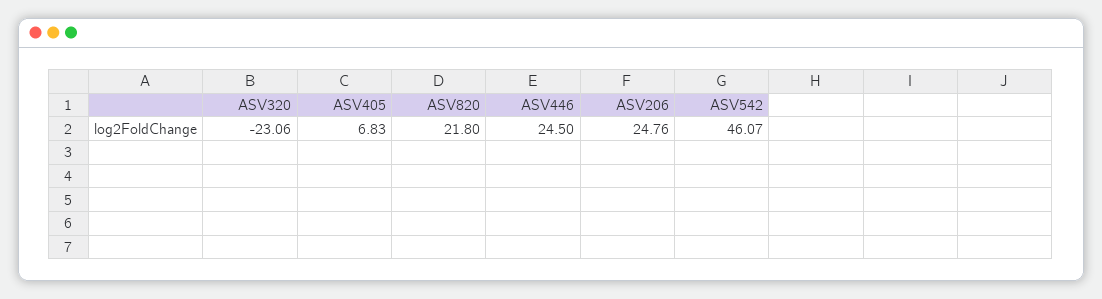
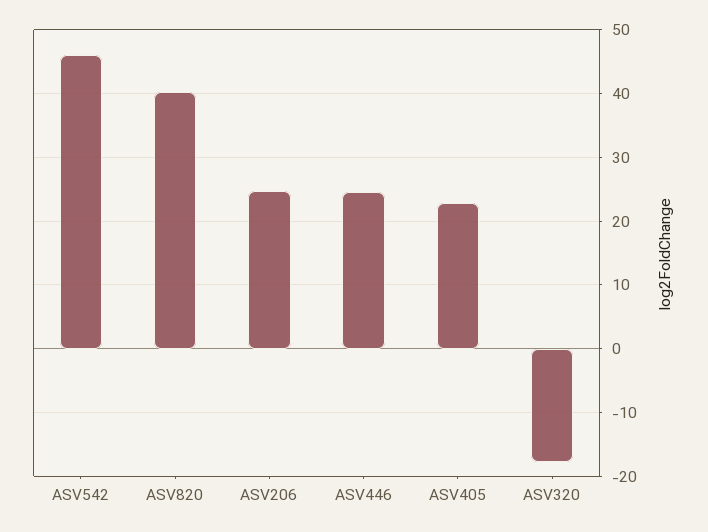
  {
-   "ASV320": -23.06,
+   "ASV320": -18,
-   "ASV405": 6.83,
+   "ASV405": 23,
-   "ASV820": 21.8,
+   "ASV820": 40,
    "ASV446": 24.5,
    "ASV206": 24.76,
    "ASV542": 46.07
  }

